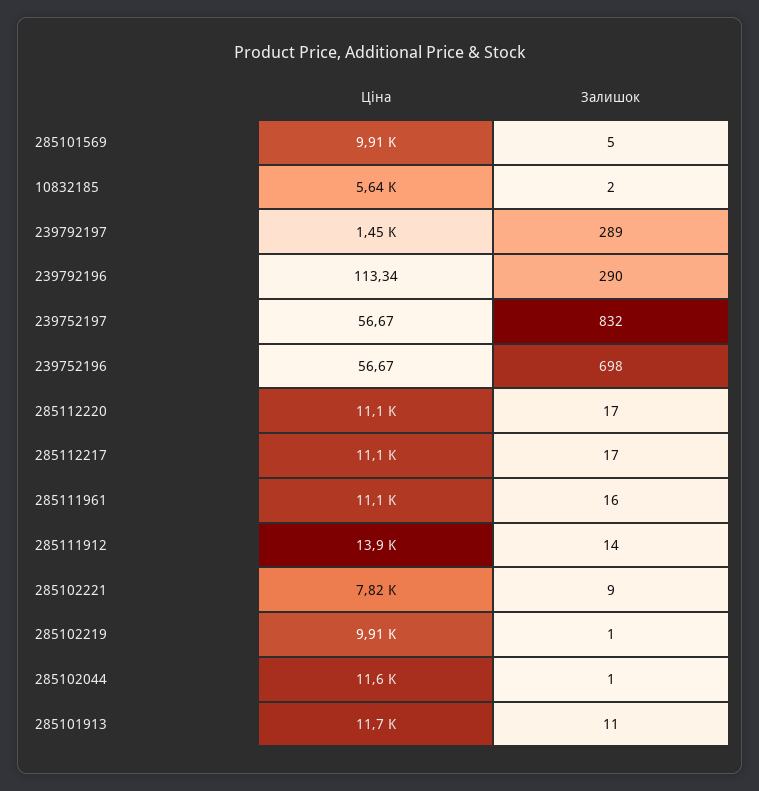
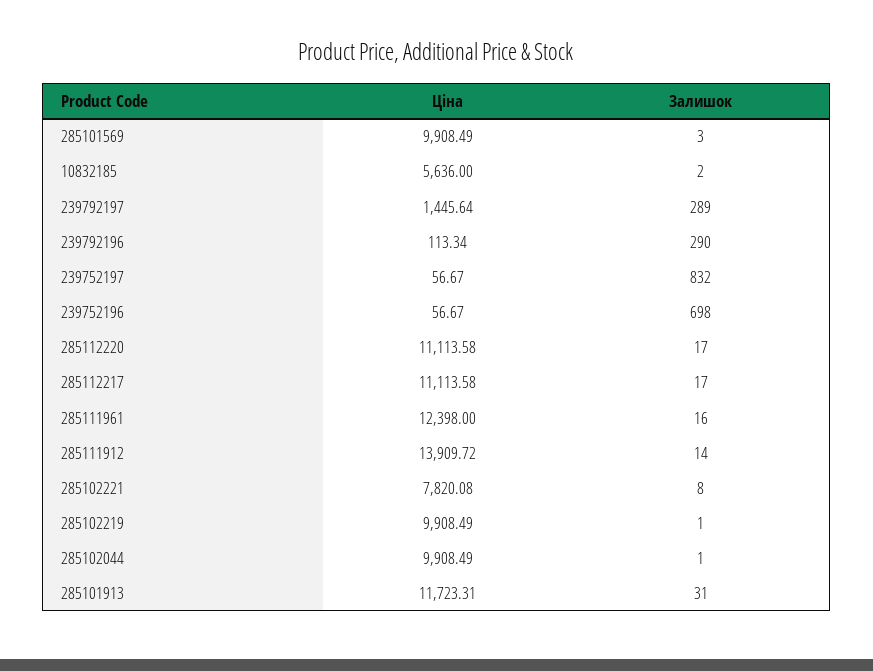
  {
    "Ціна": {
      "285101569": 9908.49,
      "10832185": 5636,
      "239792197": 1445.64,
      "239792196": 113.34,
      "239752197": 56.67,
      "239752196": 56.67,
      "285112220": 11113.58,
      "285112217": 11113.58,
-     "285111961": 11100,
+     "285111961": 12398,
      "285111912": 13909.72,
      "285102221": 7820.08,
      "285102219": 9908.49,
-     "285102044": 11600,
+     "285102044": 9908.49,
      "285101913": 11723.31
    },
    "Залишок": {
-     "285101569": 5,
+     "285101569": 3,
      "10832185": 2,
      "239792197": 289,
      "239792196": 290,
      "239752197": 832,
      "239752196": 698,
      "285112220": 17,
      "285112217": 17,
      "285111961": 16,
      "285111912": 14,
-     "285102221": 9,
+     "285102221": 8,
      "285102219": 1,
      "285102044": 1,
-     "285101913": 11
+     "285101913": 31
    }
  }

